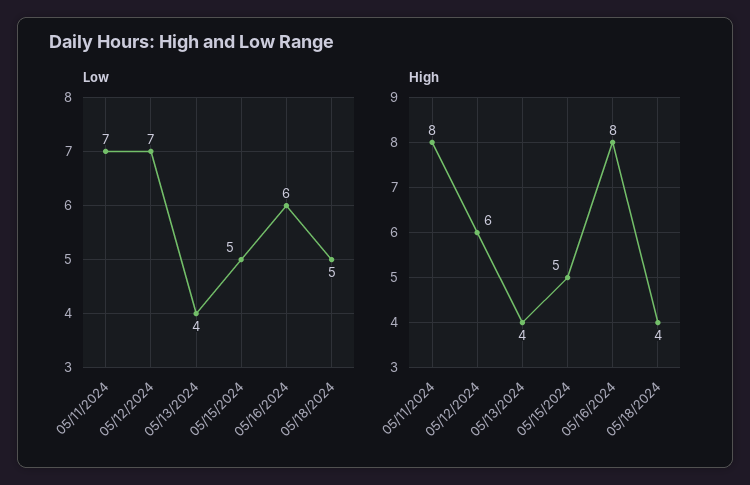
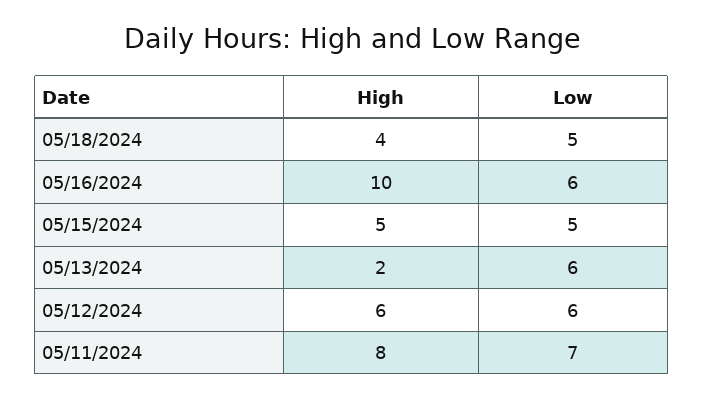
  {
    "Low": {
      "05/11/2024": 7,
-     "05/12/2024": 7,
+     "05/12/2024": 6,
-     "05/13/2024": 4,
+     "05/13/2024": 6,
      "05/15/2024": 5,
      "05/16/2024": 6,
      "05/18/2024": 5
    },
    "High": {
      "05/11/2024": 8,
      "05/12/2024": 6,
-     "05/13/2024": 4,
+     "05/13/2024": 2,
      "05/15/2024": 5,
-     "05/16/2024": 8,
+     "05/16/2024": 10,
      "05/18/2024": 4
    }
  }

